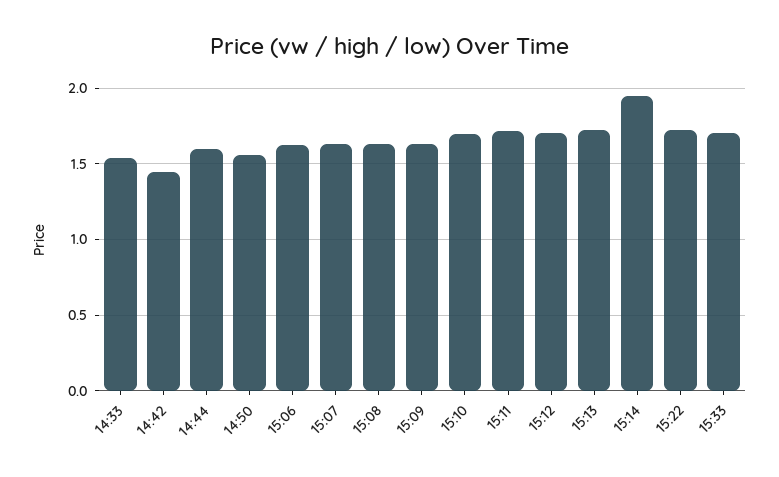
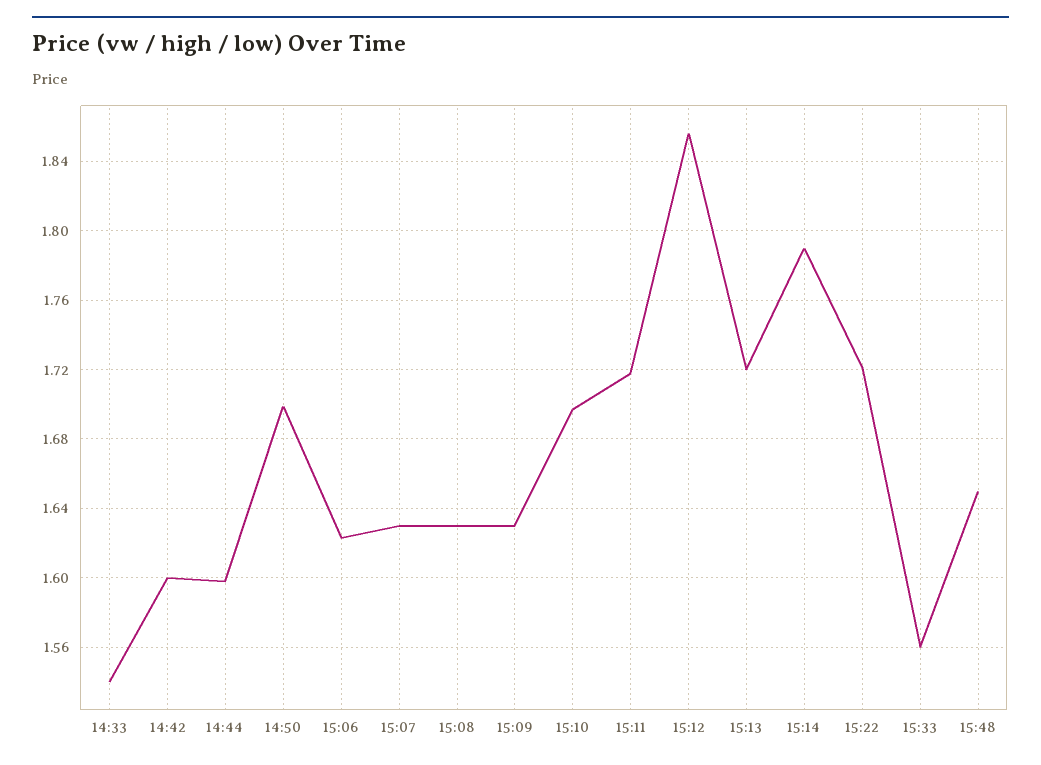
  {
    "14:33": 1.54,
-   "14:42": 1.45,
+   "14:42": 1.6,
    "14:44": 1.6,
-   "14:50": 1.55,
+   "14:50": 1.7,
    "15:06": 1.625,
    "15:07": 1.63,
    "15:08": 1.63,
    "15:09": 1.63,
    "15:10": 1.695,
    "15:11": 1.72,
-   "15:12": 1.7,
+   "15:12": 1.855,
    "15:13": 1.72,
-   "15:14": 1.95,
+   "15:14": 1.79,
    "15:22": 1.72,
-   "15:33": 1.7
+   "15:33": 1.56,
+   "15:48": 1.65
  }

